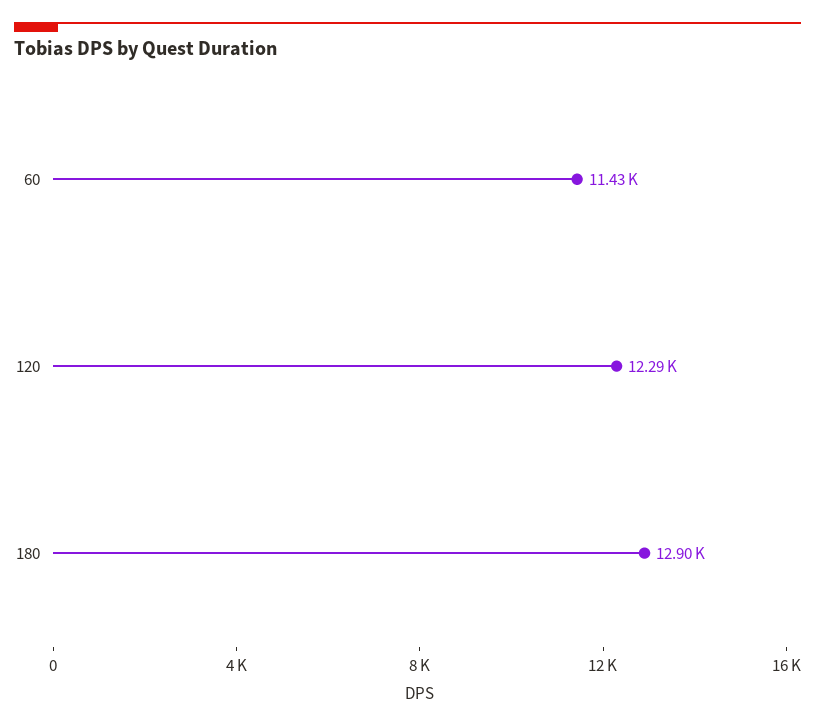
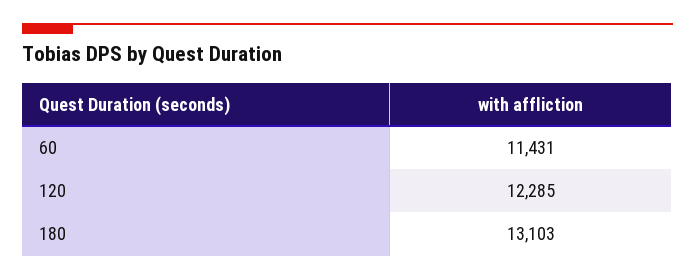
  {
    "60": 11431,
    "120": 12285,
-   "180": 12900
+   "180": 13103
  }

